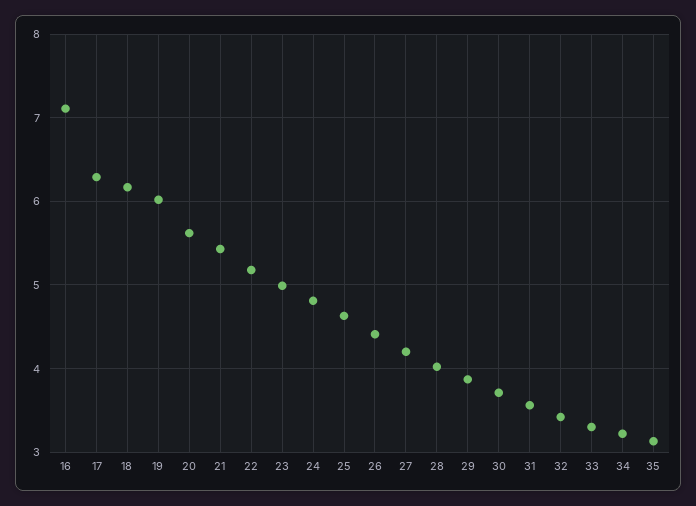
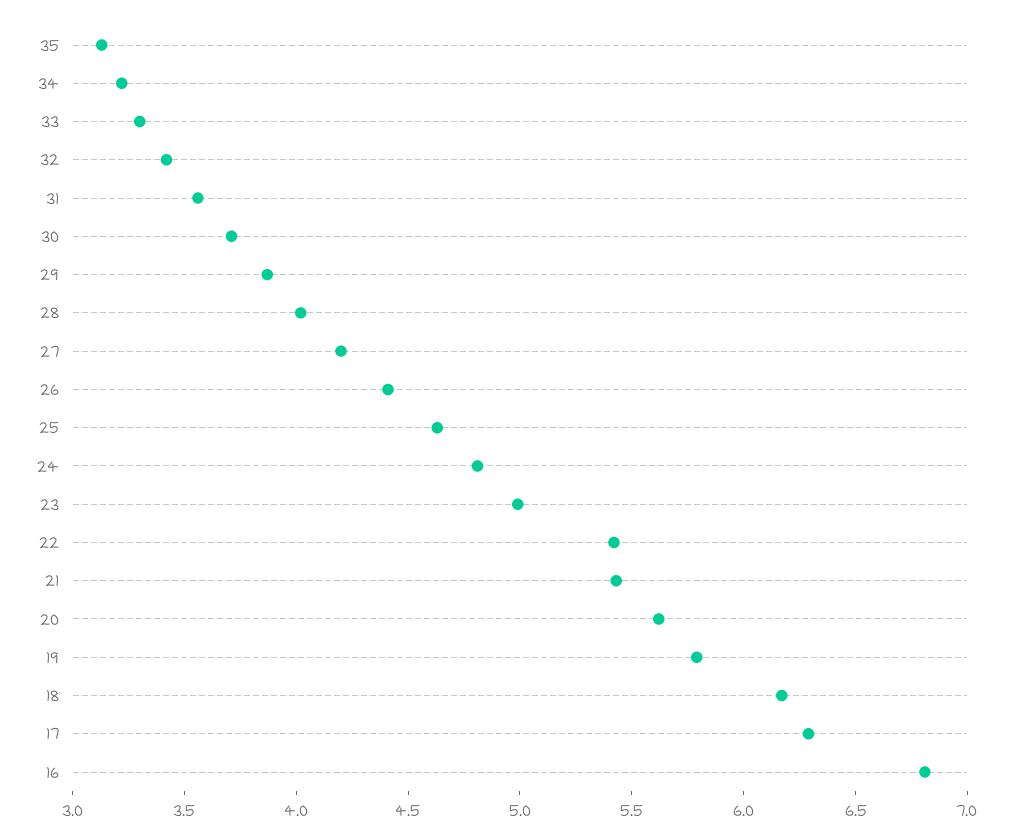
  {
-   "16": 7.1,
+   "16": 6.8,
    "17": 6.3,
    "18": 6.2,
-   "19": 6,
+   "19": 5.8,
    "20": 5.6,
    "21": 5.4,
-   "22": 5.2,
+   "22": 5.4,
    "23": 5,
    "24": 4.8,
    "25": 4.6,
    "26": 4.4,
    "27": 4.2,
    "28": 4,
    "29": 3.9,
    "30": 3.7,
    "31": 3.6,
    "32": 3.4,
    "33": 3.3,
    "34": 3.2,
    "35": 3.1
  }

